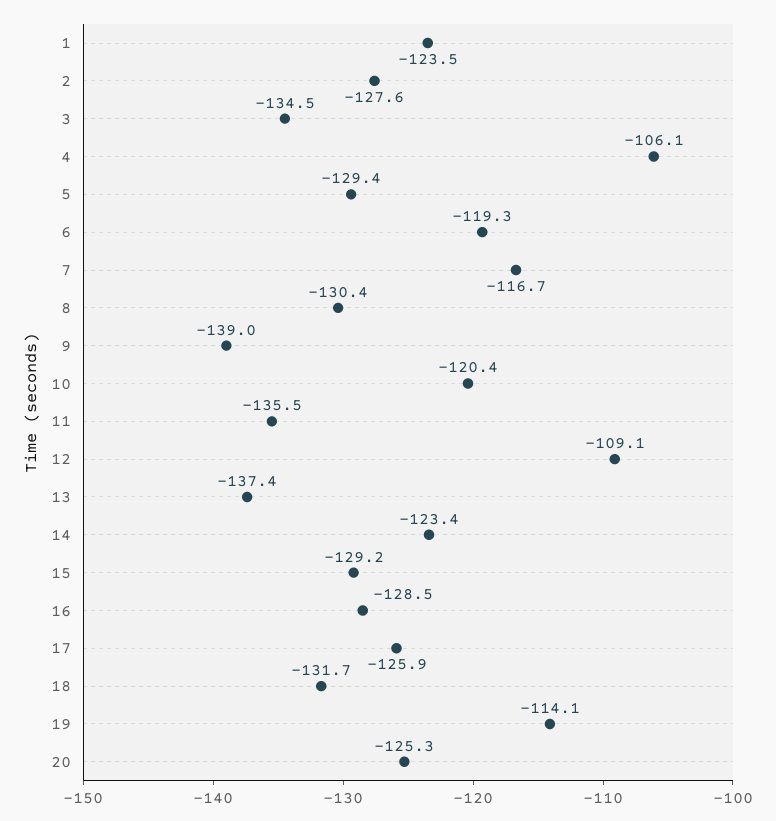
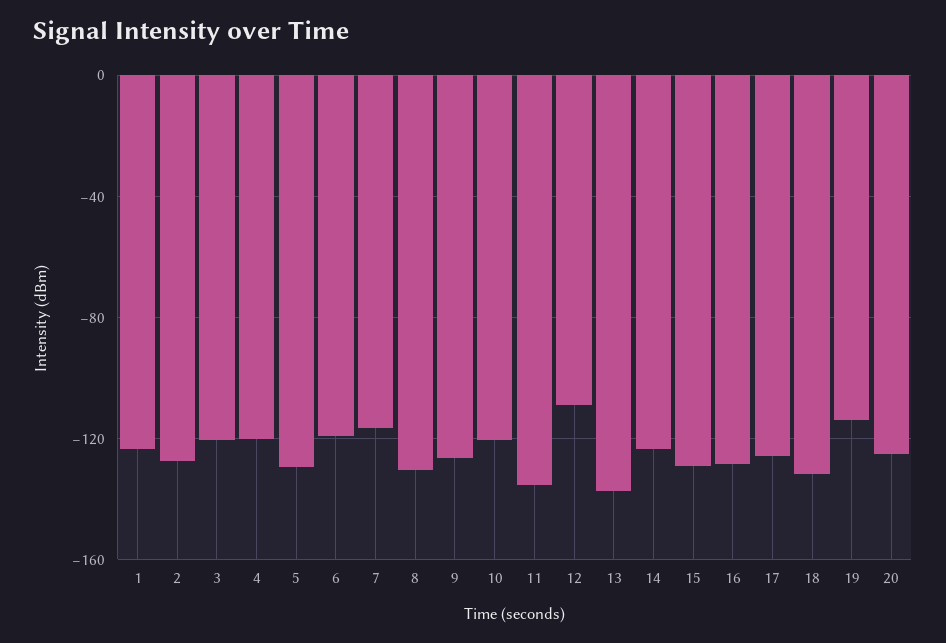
  {
    "1": -123.5,
    "2": -127.6,
-   "3": -134.5,
+   "3": -120,
-   "4": -106.1,
+   "4": -120,
    "5": -129.4,
    "6": -119.3,
    "7": -116.7,
    "8": -130.4,
-   "9": -139,
+   "9": -125,
    "10": -120.4,
    "11": -135.5,
    "12": -109.1,
    "13": -137.4,
    "14": -123.4,
    "15": -129.2,
    "16": -128.5,
    "17": -125.9,
    "18": -131.7,
    "19": -114.1,
    "20": -125.3
  }

